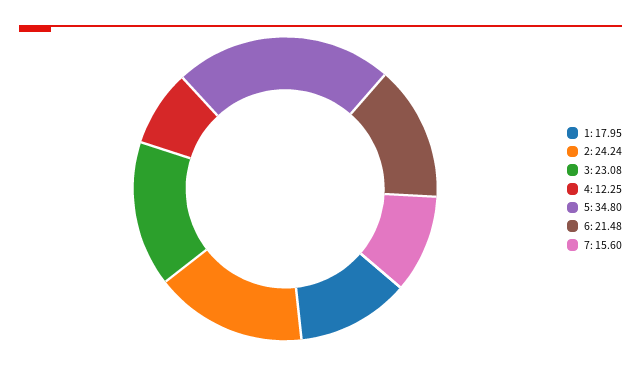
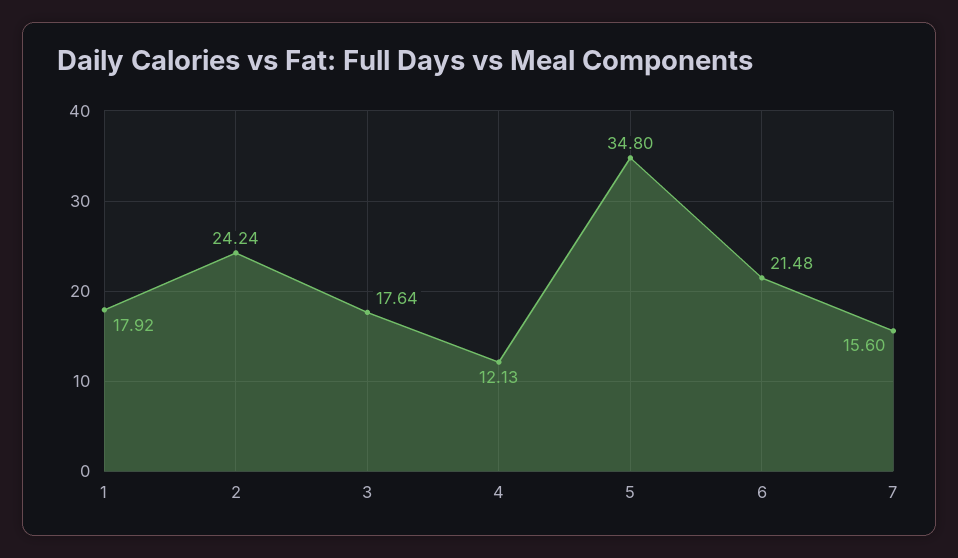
  {
-   "1": 17.95,
+   "1": 17.92,
    "2": 24.24,
-   "3": 23.08,
+   "3": 17.64,
-   "4": 12.25,
+   "4": 12.13,
    "5": 34.8,
    "6": 21.48,
    "7": 15.6
  }

